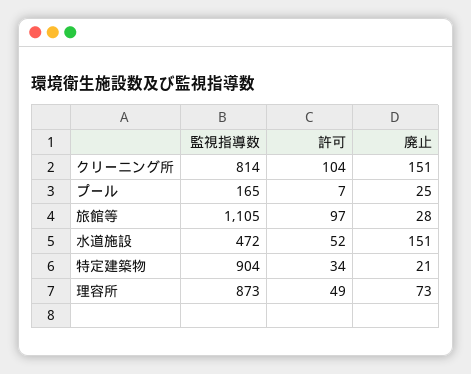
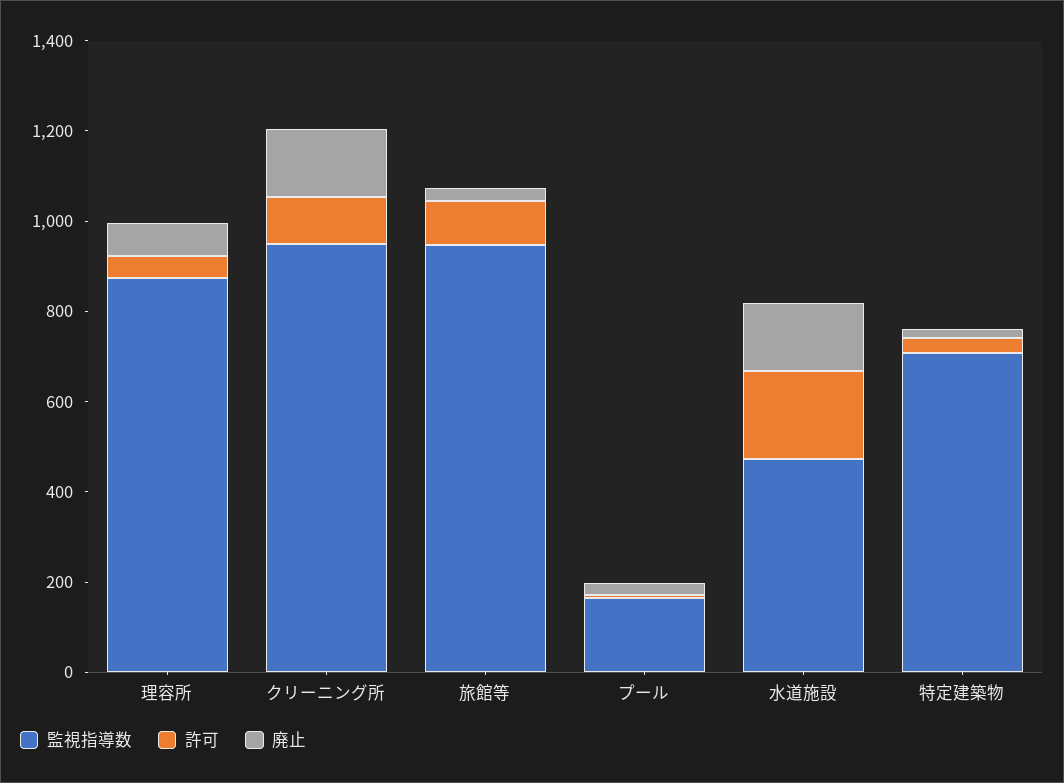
  {
    "監視指導数": {
-     "クリーニング所": 814,
+     "クリーニング所": 950,
      "プール": 165,
-     "旅館等": 1105,
+     "旅館等": 950,
      "水道施設": 472,
-     "特定建築物": 904,
+     "特定建築物": 700,
      "理容所": 873
    },
    "許可": {
      "クリーニング所": 104,
      "プール": 7,
      "旅館等": 97,
-     "水道施設": 52,
+     "水道施設": 200,
      "特定建築物": 34,
      "理容所": 49
    },
    "廃止": {
      "クリーニング所": 151,
      "プール": 25,
      "旅館等": 28,
      "水道施設": 151,
      "特定建築物": 21,
      "理容所": 73
    }
  }

